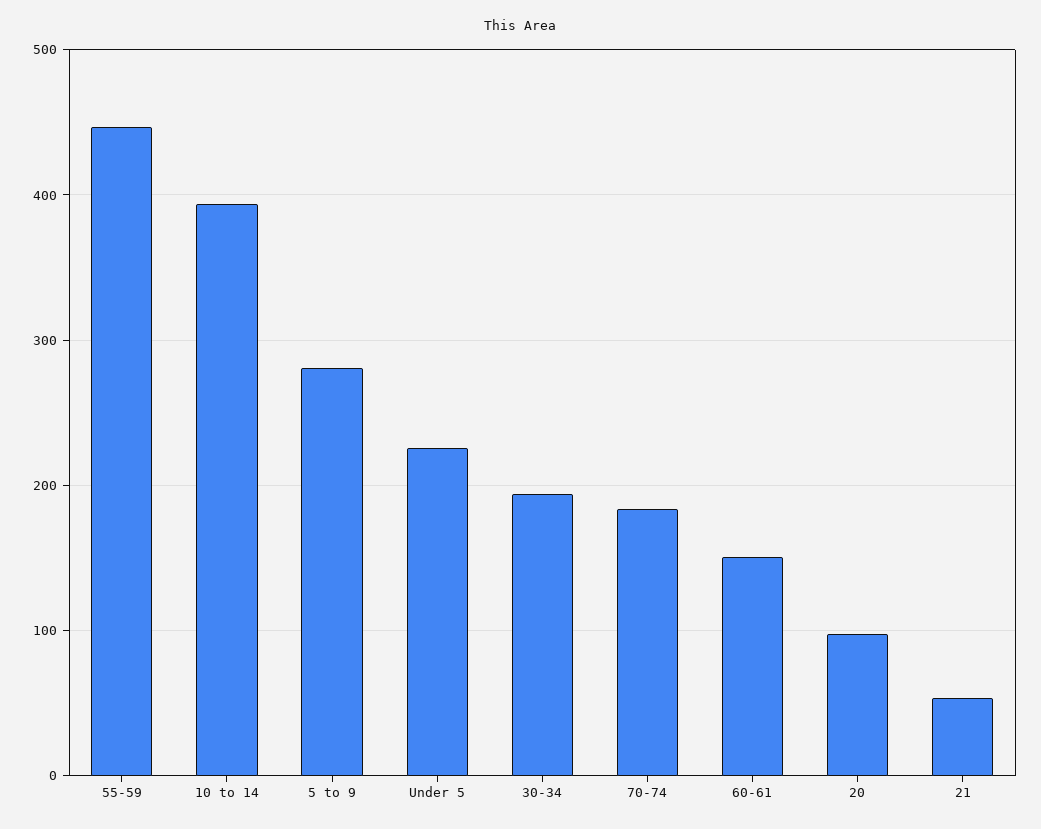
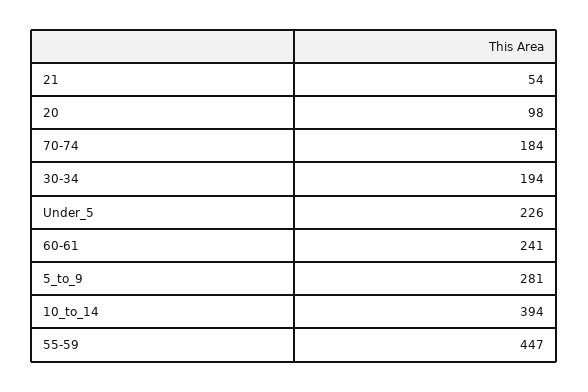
  {
    "55-59": 447,
    "10 to 14": 394,
    "5 to 9": 281,
    "Under 5": 226,
    "30-34": 194,
    "70-74": 184,
-   "60-61": 150,
+   "60-61": 241,
    "20": 98,
    "21": 54
  }

